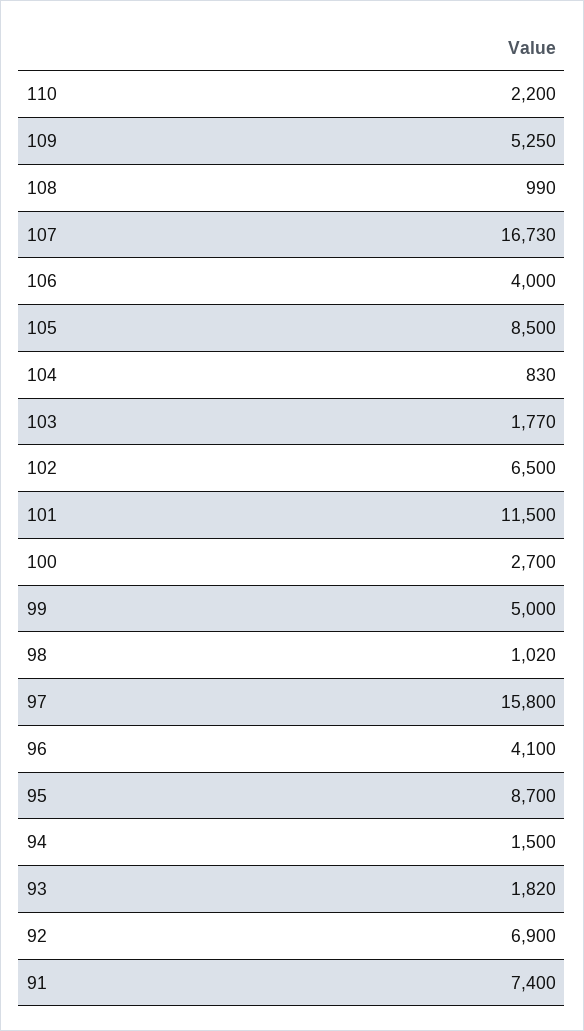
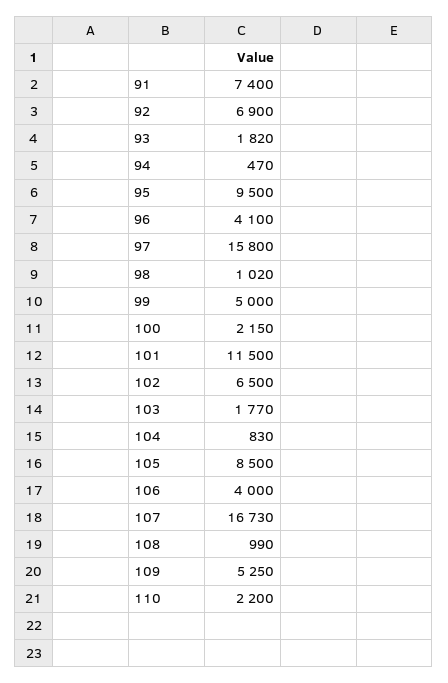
  {
    "110": 2200,
    "109": 5250,
    "108": 990,
    "107": 16730,
    "106": 4000,
    "105": 8500,
    "104": 830,
    "103": 1770,
    "102": 6500,
    "101": 11500,
-   "100": 2700,
+   "100": 2150,
    "99": 5000,
    "98": 1020,
    "97": 15800,
    "96": 4100,
-   "95": 8700,
+   "95": 9500,
-   "94": 1500,
+   "94": 470,
    "93": 1820,
    "92": 6900,
    "91": 7400
  }

